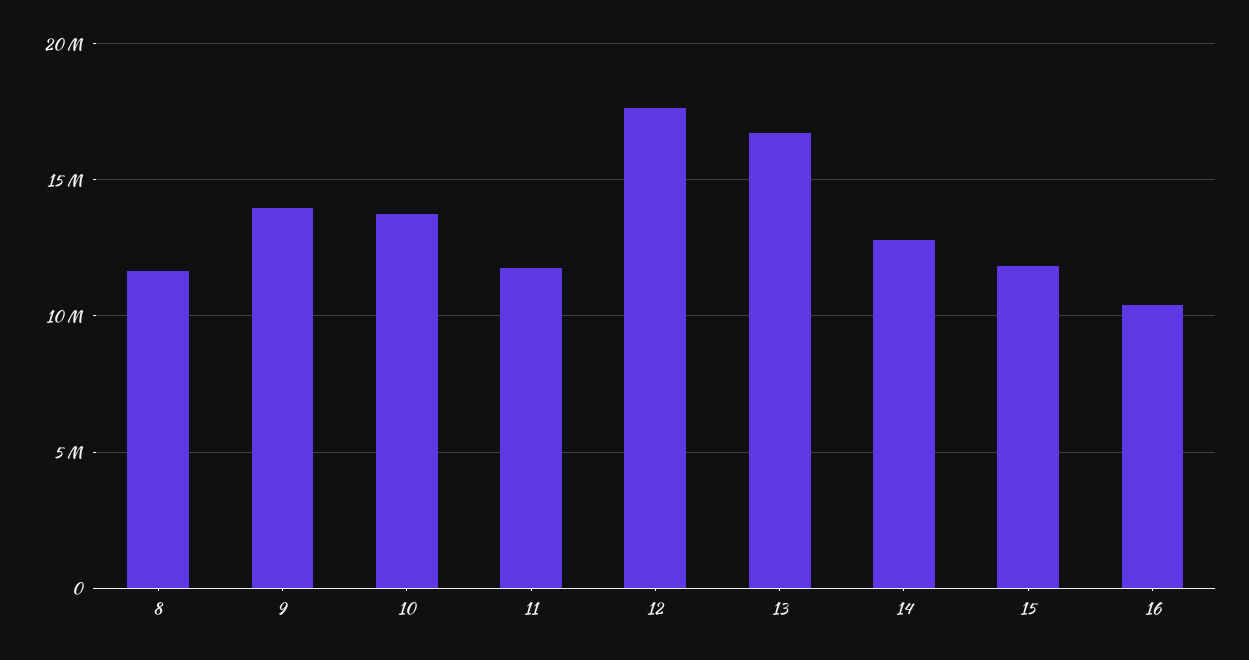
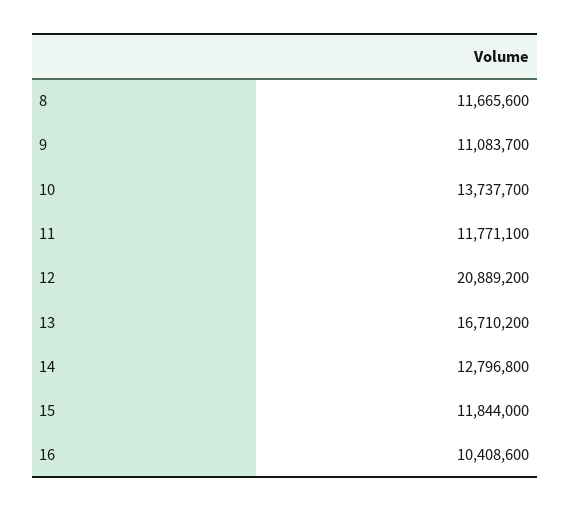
  {
    "8": 11665600,
-   "9": 14000000,
+   "9": 11083700,
    "10": 13737700,
    "11": 11771100,
-   "12": 17500000,
+   "12": 20889200,
    "13": 16710200,
    "14": 12796800,
    "15": 11844000,
    "16": 10408600
  }

